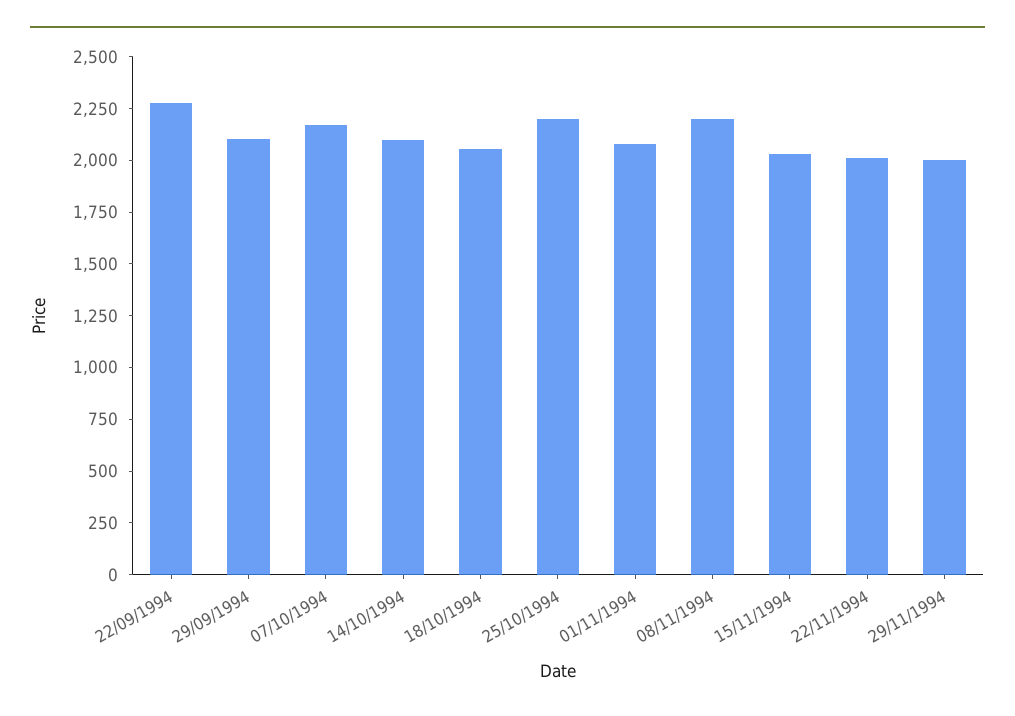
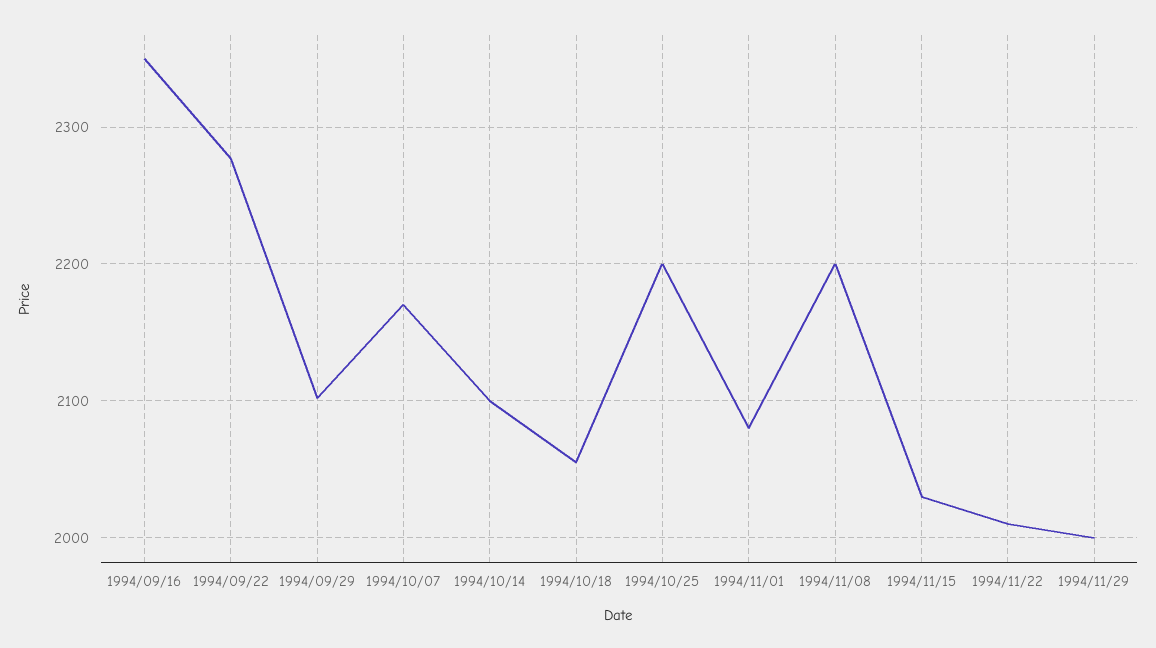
  {
    "22/09/1994": 2280,
    "29/09/1994": 2100,
    "07/10/1994": 2170,
    "14/10/1994": 2100,
    "18/10/1994": 2060,
    "25/10/1994": 2200,
    "01/11/1994": 2080,
    "08/11/1994": 2200,
    "15/11/1994": 2030,
    "22/11/1994": 2010,
-   "29/11/1994": 2000
+   "29/11/1994": 2000,
+   "1994/09/16": 2350
  }

